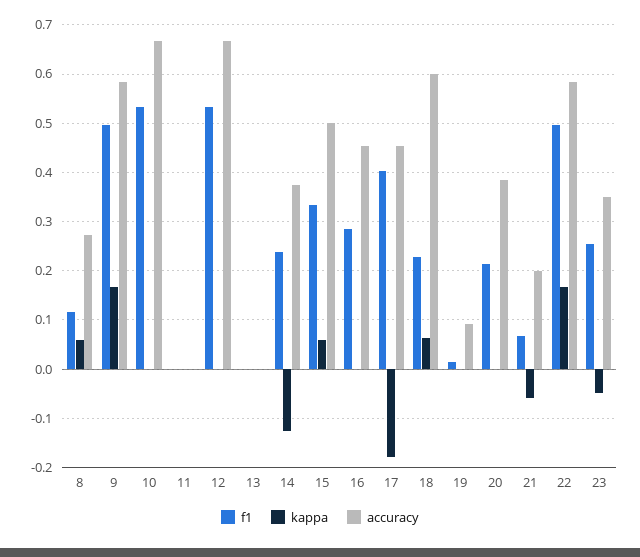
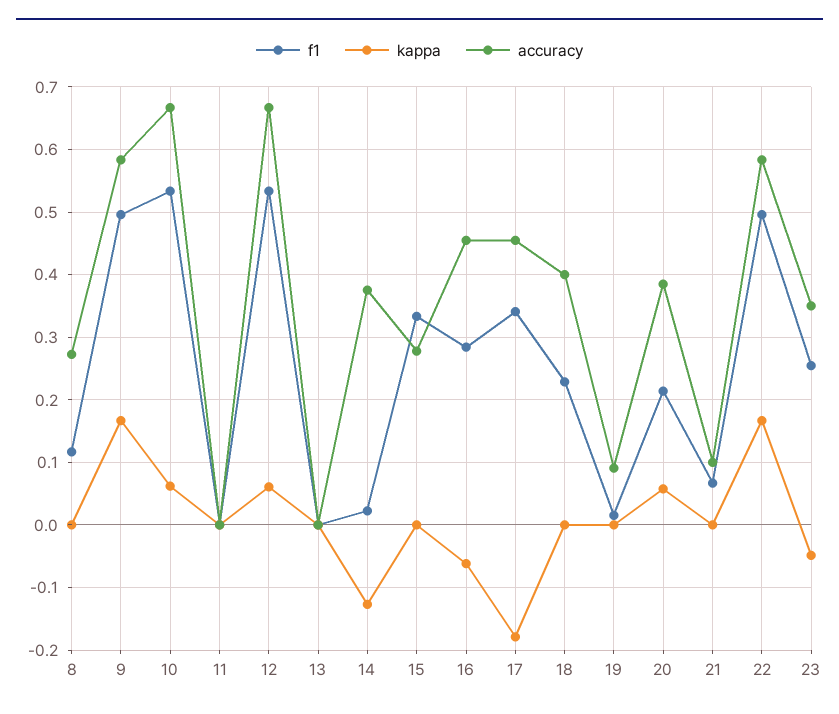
  {
    "f1": {
      "8": 0.12,
      "9": 0.5,
      "10": 0.53,
      "11": 0,
      "12": 0.53,
      "13": 0,
-     "14": 0.24,
+     "14": 0.02,
      "15": 0.33,
      "16": 0.28,
-     "17": 0.4,
+     "17": 0.34,
      "18": 0.23,
      "19": 0.02,
      "20": 0.21,
      "21": 0.07,
      "22": 0.5,
      "23": 0.25
    },
    "kappa": {
-     "8": 0.06,
+     "8": 0,
      "9": 0.17,
-     "10": 0,
+     "10": 0.06,
      "11": 0,
-     "12": 0,
+     "12": 0.06,
      "13": 0,
      "14": -0.13,
-     "15": 0.06,
+     "15": 0,
-     "16": 0,
+     "16": -0.06,
      "17": -0.18,
-     "18": 0.06,
+     "18": 0,
      "19": 0,
-     "20": 0,
+     "20": 0.06,
-     "21": -0.06,
+     "21": 0,
      "22": 0.17,
      "23": -0.05
    },
    "accuracy": {
      "8": 0.27,
      "9": 0.58,
      "10": 0.67,
      "11": 0,
      "12": 0.67,
      "13": 0,
      "14": 0.38,
-     "15": 0.5,
+     "15": 0.28,
      "16": 0.45,
      "17": 0.45,
-     "18": 0.6,
+     "18": 0.4,
      "19": 0.09,
      "20": 0.38,
-     "21": 0.2,
+     "21": 0.1,
      "22": 0.58,
      "23": 0.35
    }
  }

